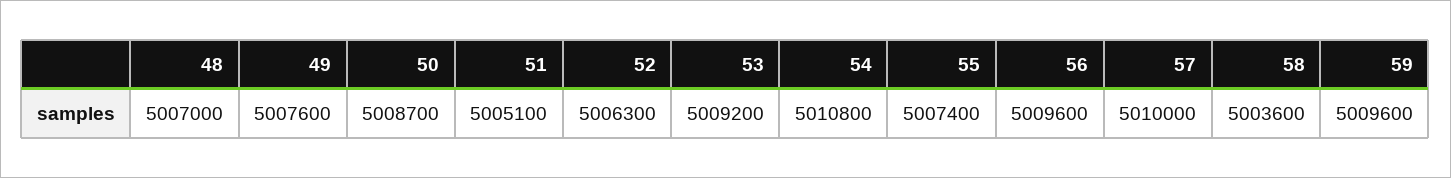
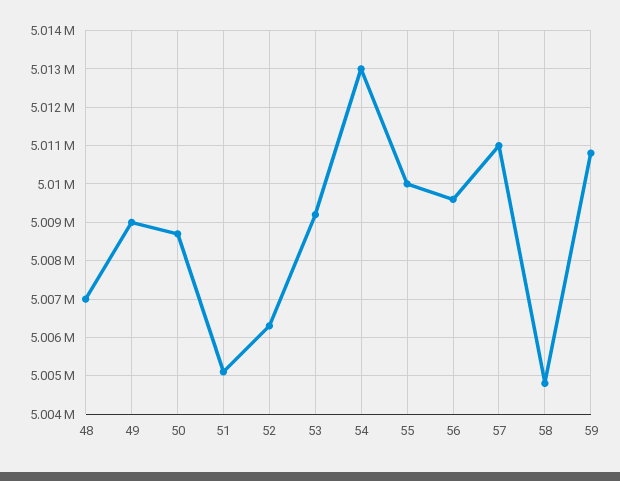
  {
    "48": 5007000,
-   "49": 5007600,
+   "49": 5009000,
    "50": 5008700,
    "51": 5005100,
    "52": 5006300,
    "53": 5009200,
-   "54": 5010800,
+   "54": 5013000,
-   "55": 5007400,
+   "55": 5010000,
    "56": 5009600,
-   "57": 5010000,
+   "57": 5011000,
-   "58": 5003600,
+   "58": 5004800,
-   "59": 5009600
+   "59": 5010800
  }

